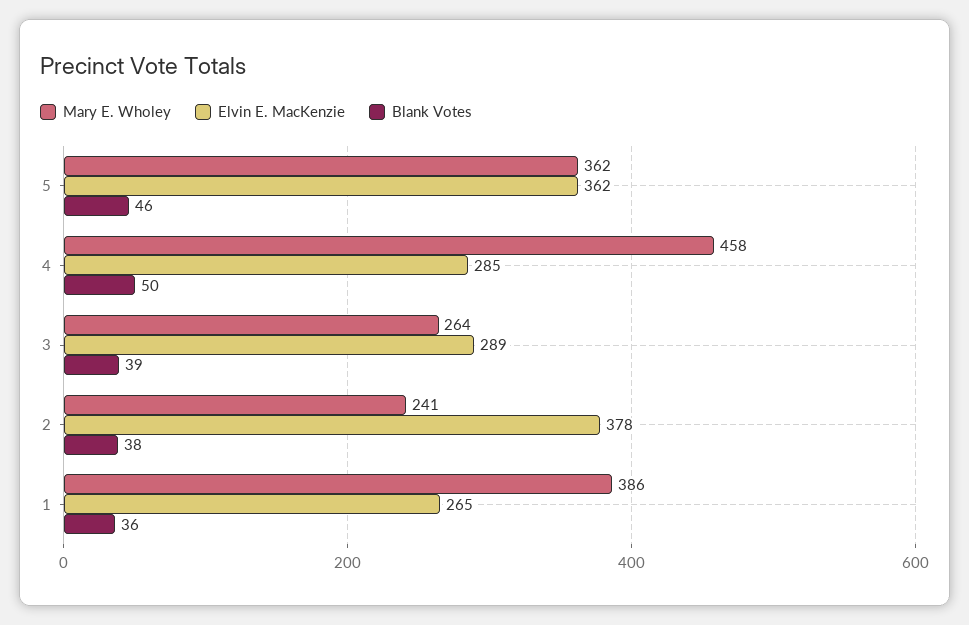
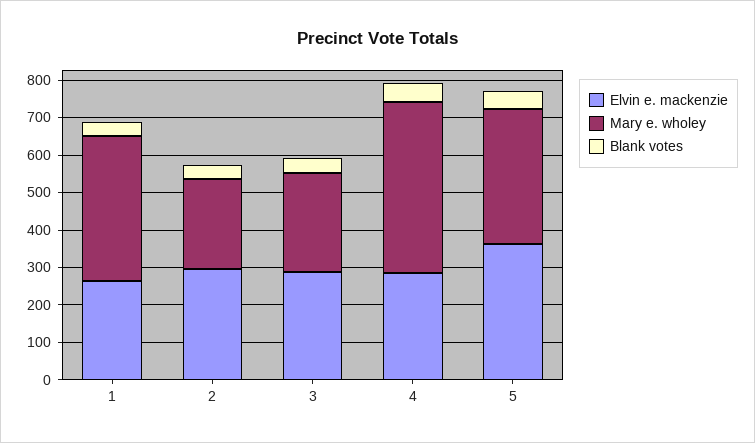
  {
    "Mary E. Wholey": {
      "5": 362,
      "4": 458,
      "3": 264,
      "2": 241,
      "1": 386
    },
    "Elvin E. MacKenzie": {
      "5": 362,
      "4": 285,
      "3": 289,
-     "2": 378,
+     "2": 300,
      "1": 265
    },
    "Blank Votes": {
      "5": 46,
      "4": 50,
      "3": 39,
      "2": 38,
      "1": 36
    }
  }

